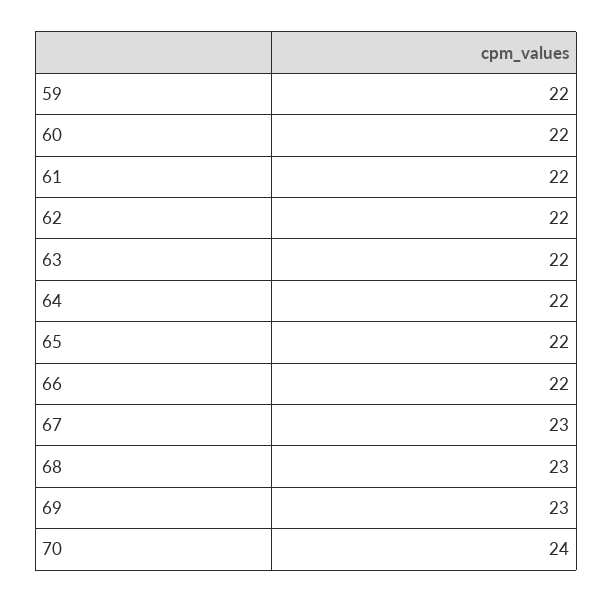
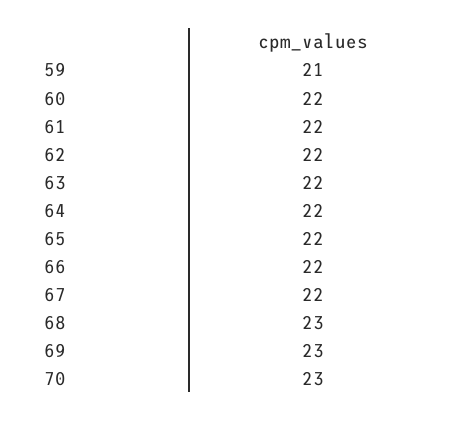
  {
-   "59": 22,
+   "59": 21,
    "60": 22,
    "61": 22,
    "62": 22,
    "63": 22,
    "64": 22,
    "65": 22,
    "66": 22,
-   "67": 23,
+   "67": 22,
    "68": 23,
    "69": 23,
-   "70": 24
+   "70": 23
  }

